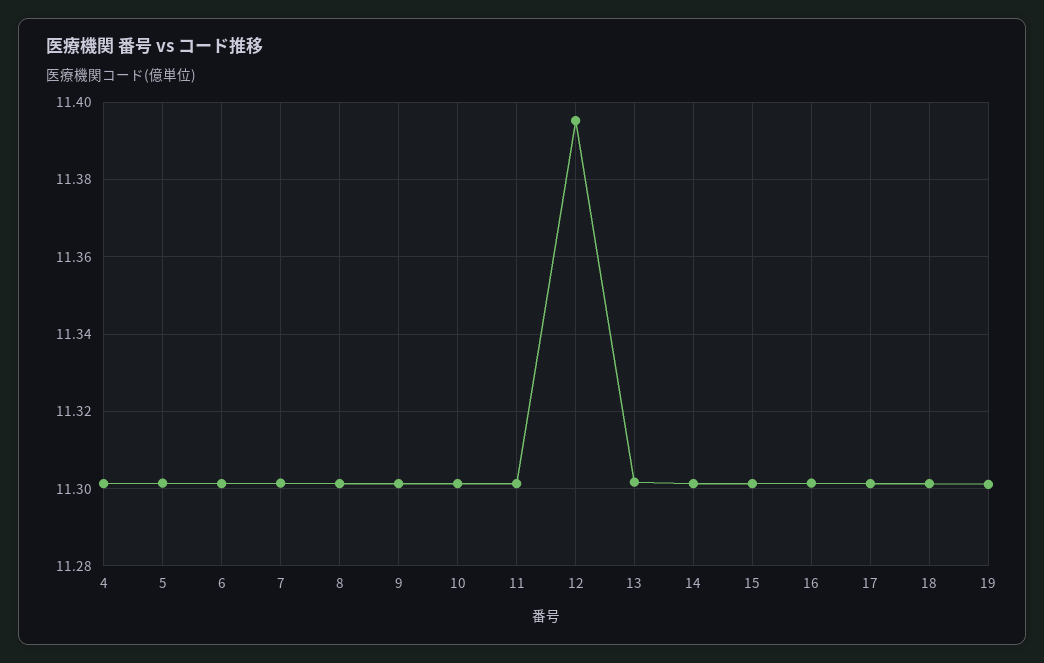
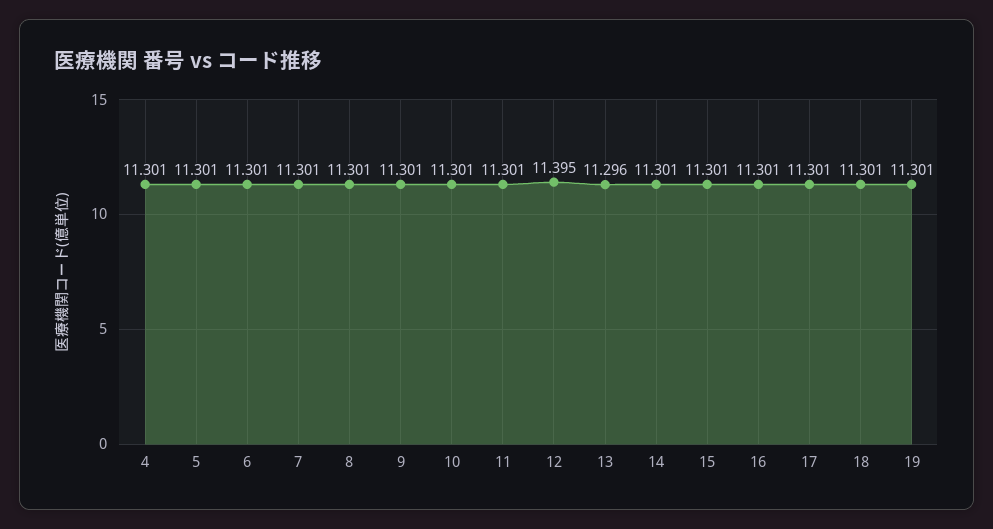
  {
    "4": 11.301,
    "5": 11.301,
    "6": 11.301,
    "7": 11.301,
    "8": 11.301,
    "9": 11.301,
    "10": 11.301,
    "11": 11.301,
    "12": 11.395,
-   "13": 11.302,
+   "13": 11.296,
    "14": 11.301,
    "15": 11.301,
    "16": 11.301,
    "17": 11.301,
    "18": 11.301,
    "19": 11.301
  }

